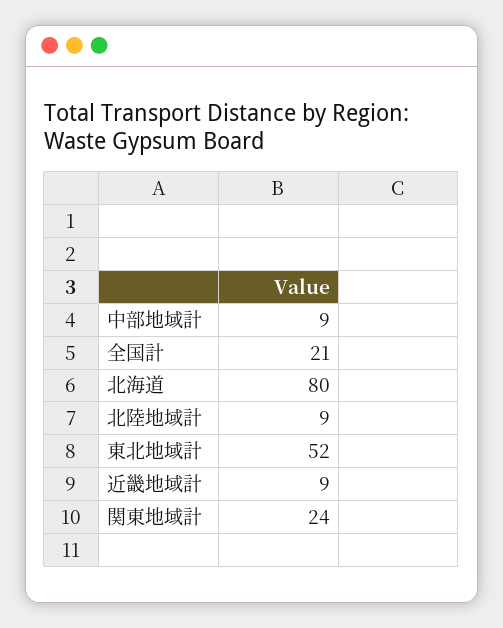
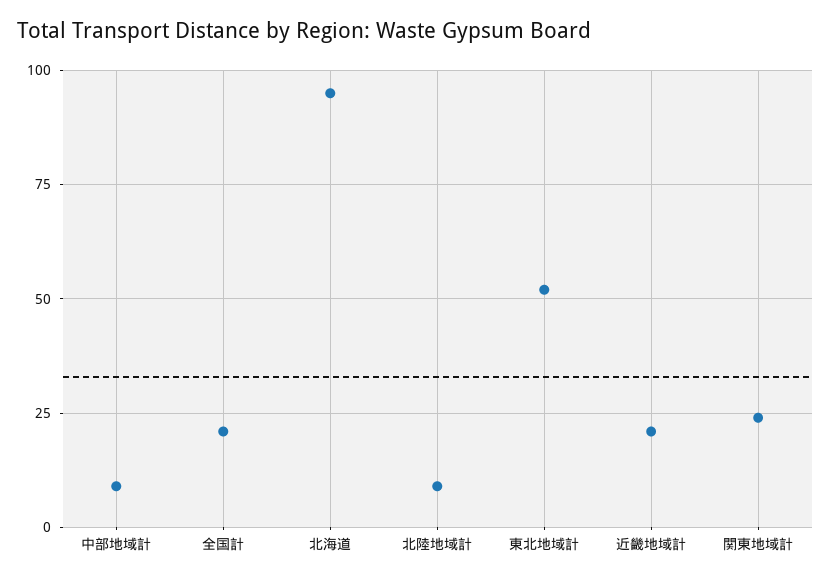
  {
    "中部地域計": 9,
    "全国計": 21,
-   "北海道": 80,
+   "北海道": 95,
    "北陸地域計": 9,
    "東北地域計": 52,
-   "近畿地域計": 9,
+   "近畿地域計": 20,
    "関東地域計": 24
  }

